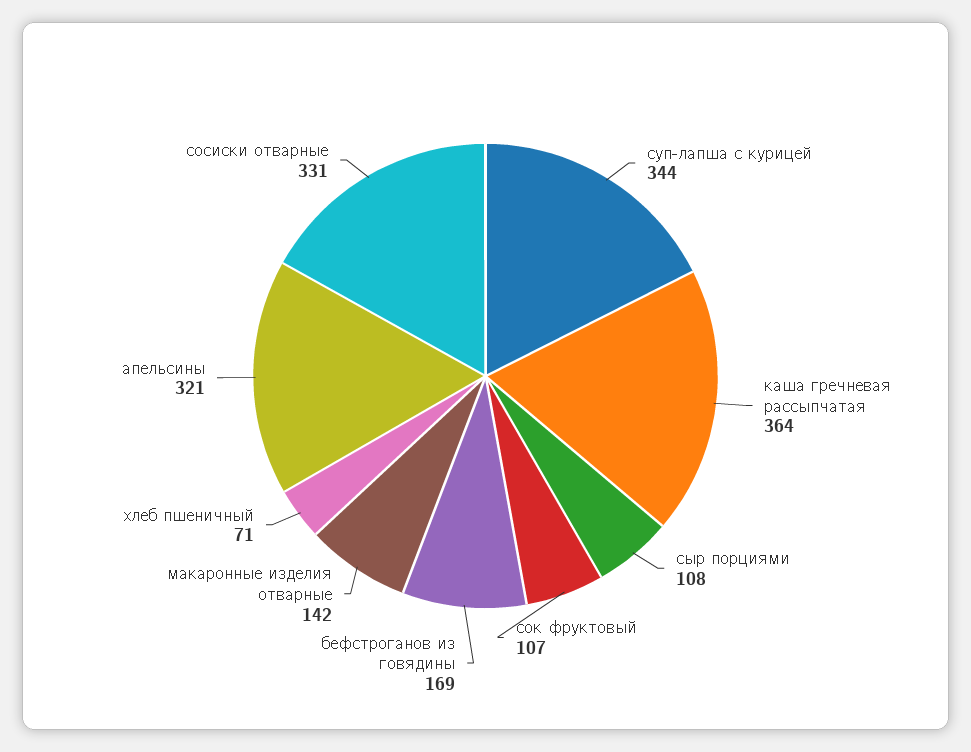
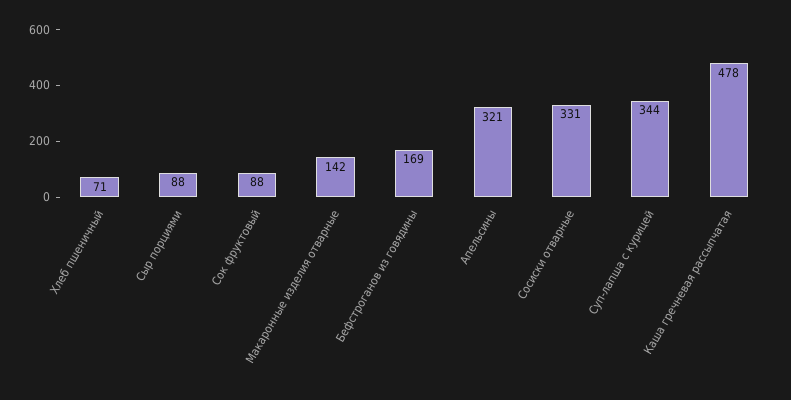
  {
    "суп-лапша с курицей": 344,
-   "каша гречневая рассыпчатая": 364,
+   "каша гречневая рассыпчатая": 478,
-   "сыр порциями": 108,
+   "сыр порциями": 88,
-   "сок фруктовый": 107,
+   "сок фруктовый": 88,
    "бефстроганов из говядины": 169,
    "макаронные изделия отварные": 142,
    "хлеб пшеничный": 71,
    "апельсины": 321,
    "сосиски отварные": 331
  }

